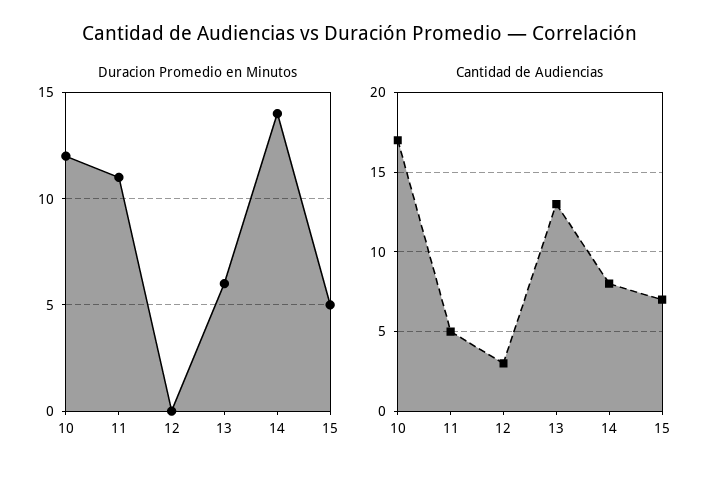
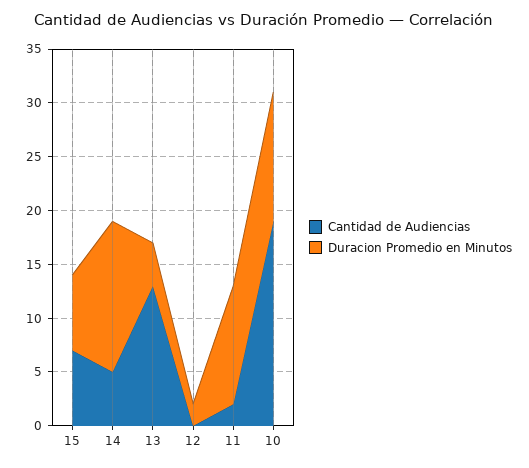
  {
    "Duracion Promedio en Minutos": {
      "10": 12,
      "11": 11,
-     "12": 0,
+     "12": 2,
-     "13": 6,
+     "13": 4,
      "14": 14,
-     "15": 5
+     "15": 7
    },
    "Cantidad de Audiencias": {
-     "10": 17,
+     "10": 19,
-     "11": 5,
+     "11": 2,
-     "12": 3,
+     "12": 0,
      "13": 13,
-     "14": 8,
+     "14": 5,
      "15": 7
    }
  }

